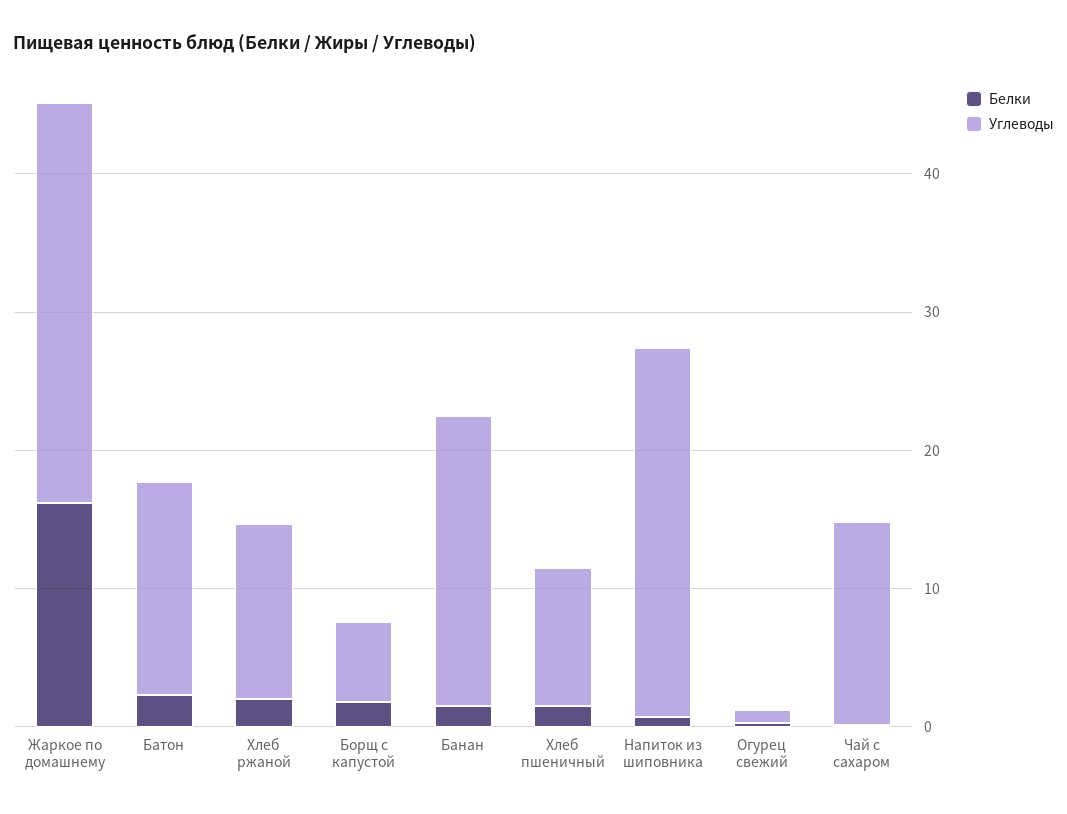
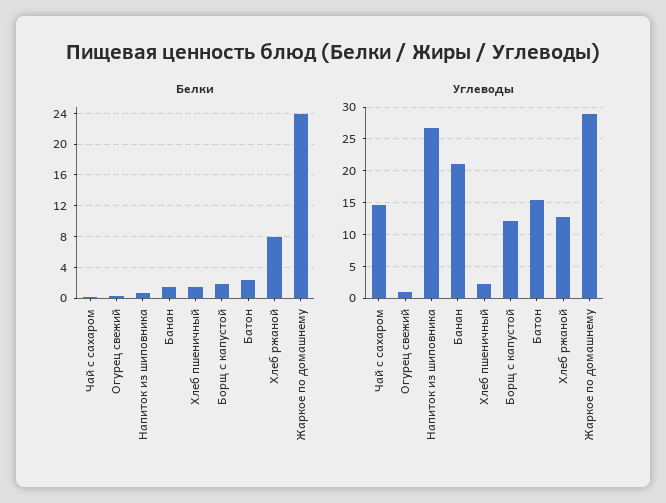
  {
    "Белки": {
-     "Жаркое по домашнему": 16,
+     "Жаркое по домашнему": 24,
      "Батон": 2,
-     "Хлеб ржаной": 2,
+     "Хлеб ржаной": 8,
      "Борщ с капустой": 2,
      "Банан": 2,
      "Хлеб пшеничный": 2,
      "Напиток из шиповника": 1,
      "Огурец свежий": 0,
      "Чай с сахаром": 0
    },
    "Углеводы": {
      "Жаркое по домашнему": 29,
      "Батон": 15,
      "Хлеб ржаной": 13,
-     "Борщ с капустой": 6,
+     "Борщ с капустой": 12,
      "Банан": 21,
-     "Хлеб пшеничный": 10,
+     "Хлеб пшеничный": 2,
      "Напиток из шиповника": 27,
      "Огурец свежий": 1,
      "Чай с сахаром": 15
    }
  }

